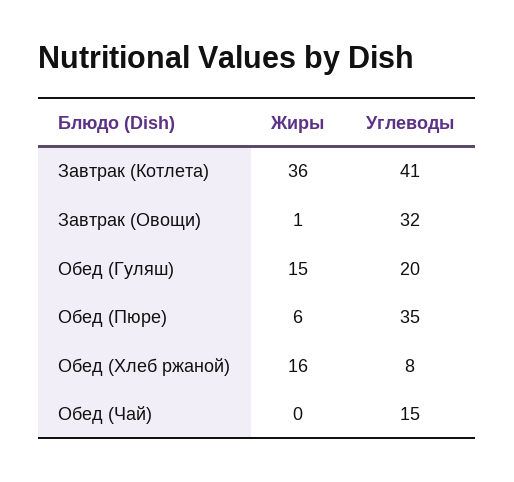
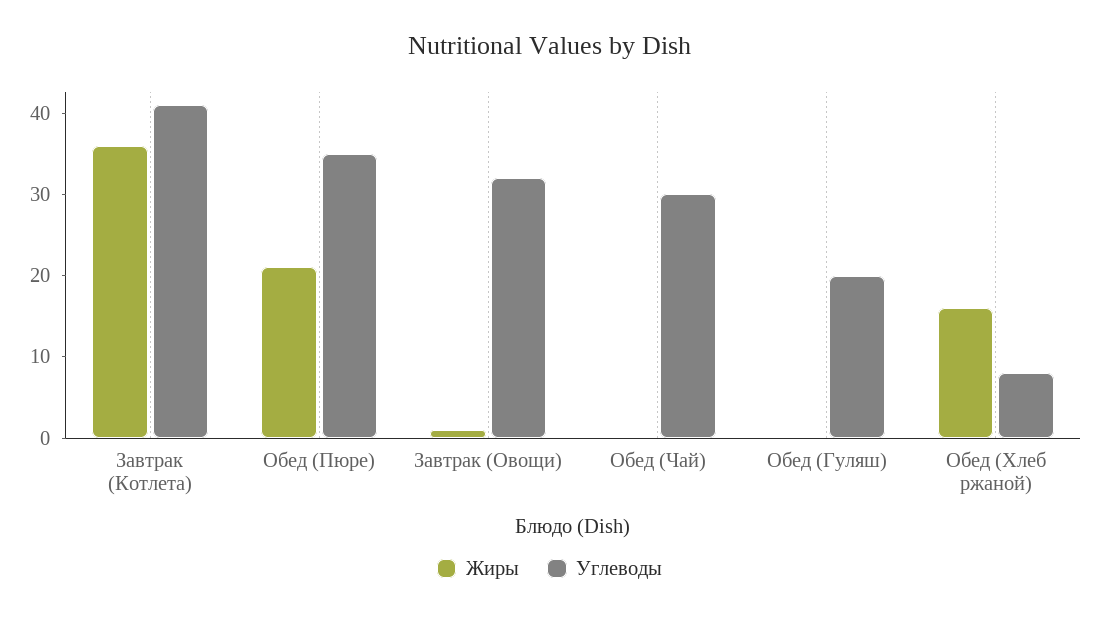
  {
    "Жиры": {
      "Завтрак (Котлета)": 36,
      "Завтрак (Овощи)": 1,
-     "Обед (Гуляш)": 15,
+     "Обед (Гуляш)": 0,
-     "Обед (Пюре)": 6,
+     "Обед (Пюре)": 21,
      "Обед (Хлеб ржаной)": 16,
      "Обед (Чай)": 0
    },
    "Углеводы": {
      "Завтрак (Котлета)": 41,
      "Завтрак (Овощи)": 32,
      "Обед (Гуляш)": 20,
      "Обед (Пюре)": 35,
      "Обед (Хлеб ржаной)": 8,
-     "Обед (Чай)": 15
+     "Обед (Чай)": 30
    }
  }

